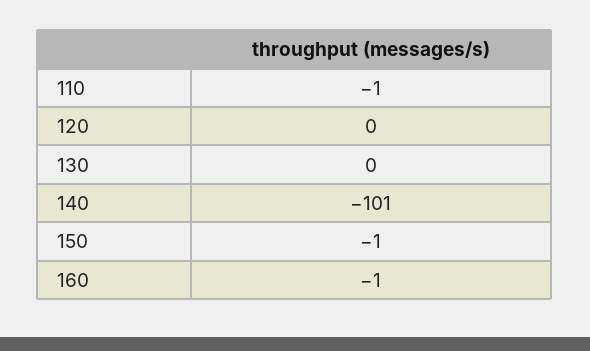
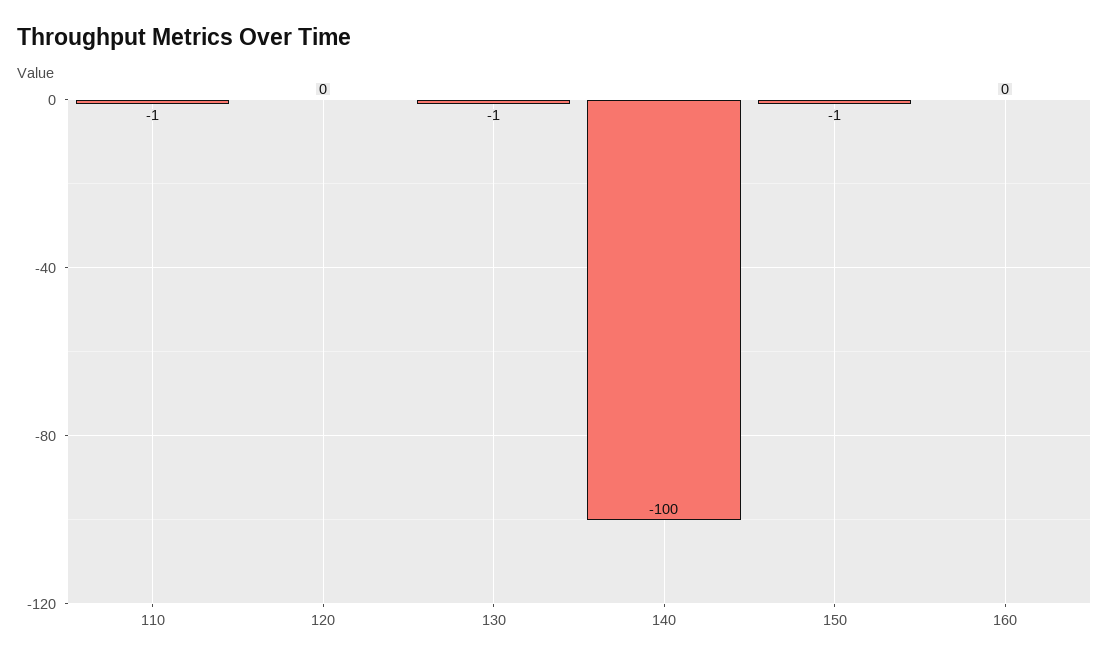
  {
    "110": -1,
    "120": 0,
-   "130": 0,
+   "130": -1,
-   "140": -101,
+   "140": -100,
    "150": -1,
-   "160": -1
+   "160": 0
  }

